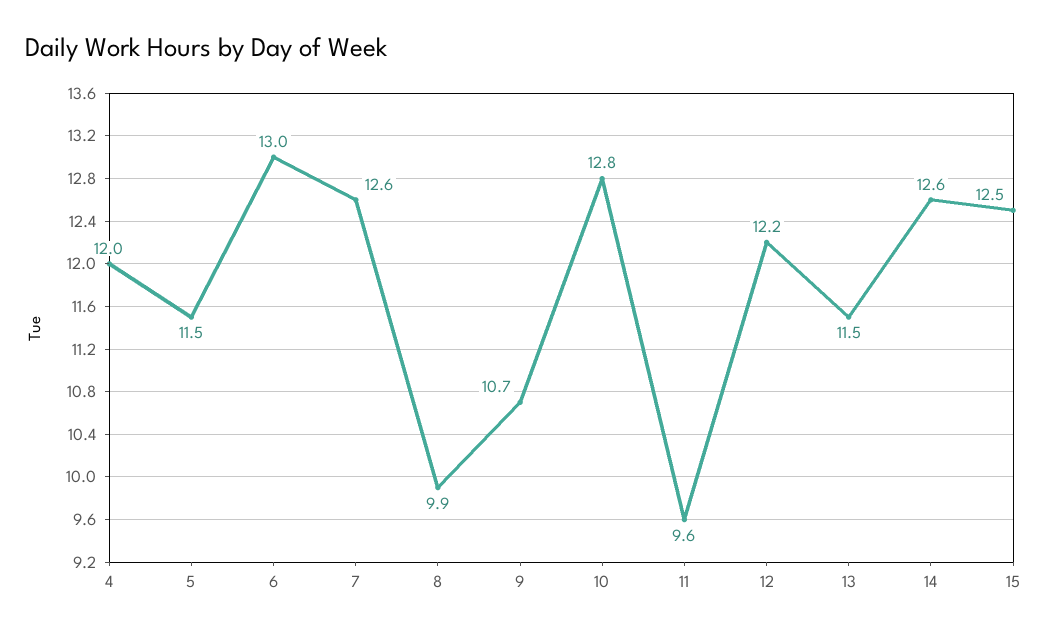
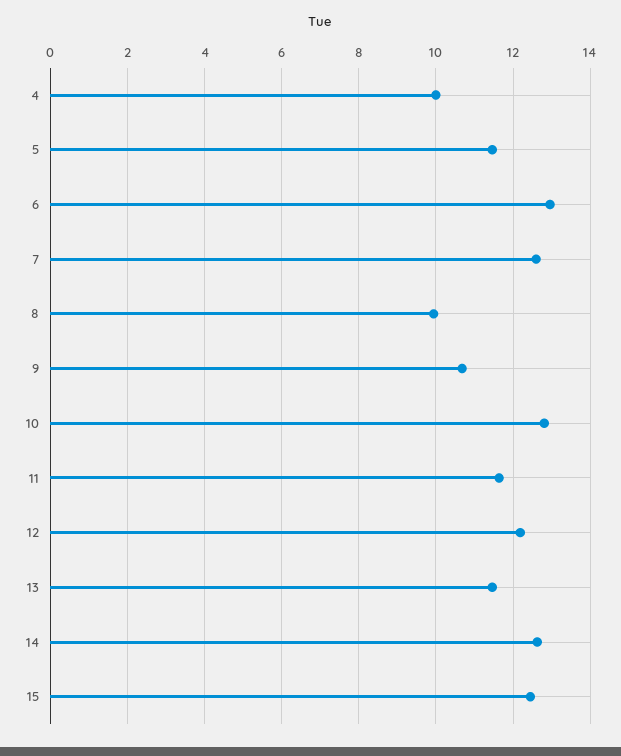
  {
-   "4": 12,
+   "4": 10,
    "5": 11.5,
    "6": 13,
    "7": 12.6,
    "8": 9.9,
    "9": 10.7,
    "10": 12.8,
-   "11": 9.6,
+   "11": 11.6,
    "12": 12.2,
    "13": 11.5,
    "14": 12.6,
    "15": 12.5
  }

